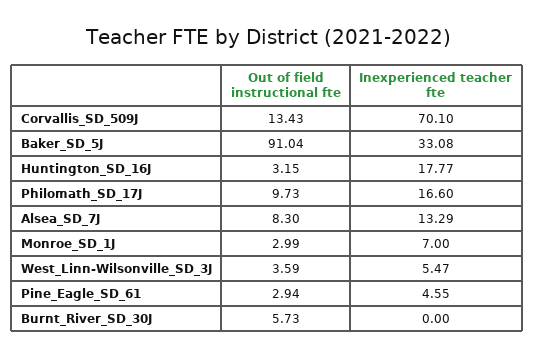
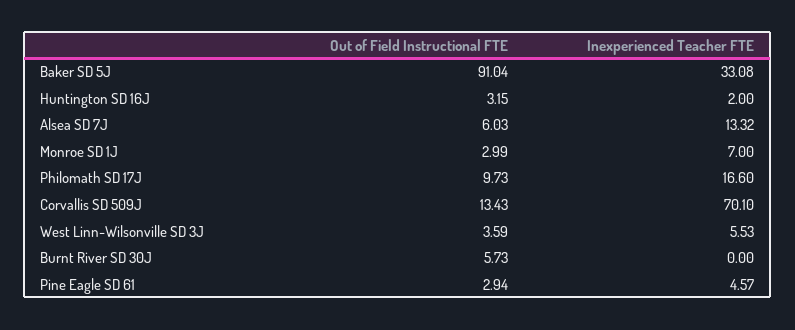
  {
    "Out of field instructional fte": {
      "Corvallis_SD_509J": 13.43,
      "Baker_SD_5J": 91.04,
      "Huntington_SD_16J": 3.15,
      "Philomath_SD_17J": 9.73,
-     "Alsea_SD_7J": 8.3,
+     "Alsea_SD_7J": 6.03,
      "Monroe_SD_1J": 2.99,
      "West_Linn-Wilsonville_SD_3J": 3.59,
      "Pine_Eagle_SD_61": 2.94,
      "Burnt_River_SD_30J": 5.73
    },
    "Inexperienced teacher fte": {
      "Corvallis_SD_509J": 70.1,
      "Baker_SD_5J": 33.08,
-     "Huntington_SD_16J": 17.77,
+     "Huntington_SD_16J": 2,
      "Philomath_SD_17J": 16.6,
-     "Alsea_SD_7J": 13.29,
+     "Alsea_SD_7J": 13.32,
      "Monroe_SD_1J": 7,
-     "West_Linn-Wilsonville_SD_3J": 5.47,
+     "West_Linn-Wilsonville_SD_3J": 5.53,
-     "Pine_Eagle_SD_61": 4.55,
+     "Pine_Eagle_SD_61": 4.57,
      "Burnt_River_SD_30J": 0
    }
  }

